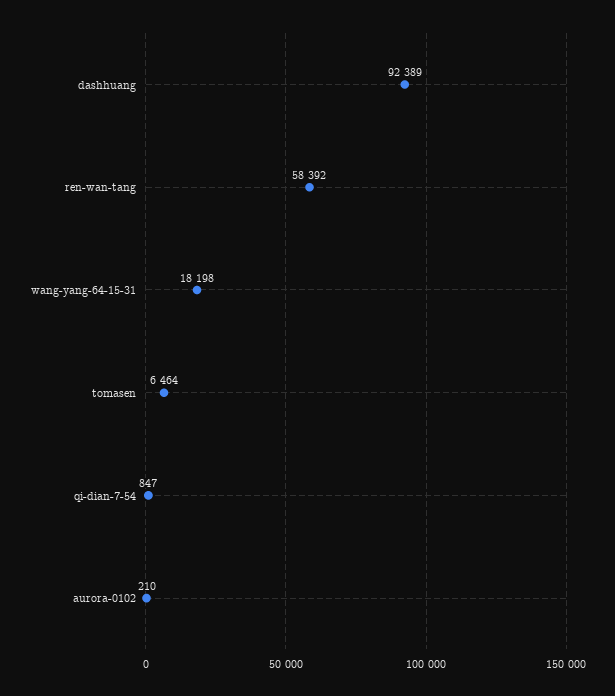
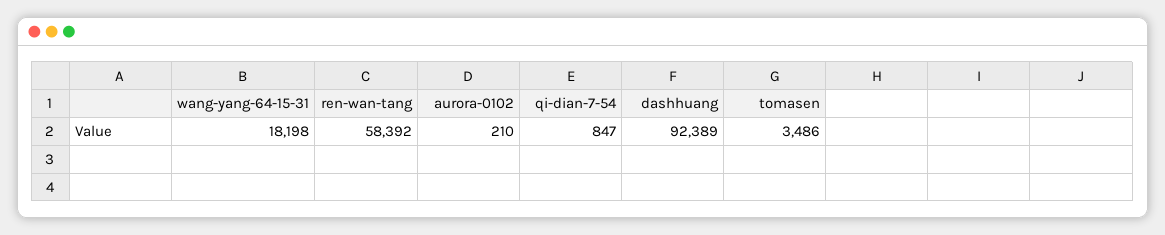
  {
    "dashhuang": 92389,
    "ren-wan-tang": 58392,
    "wang-yang-64-15-31": 18198,
-   "tomasen": 6464,
+   "tomasen": 3486,
    "qi-dian-7-54": 847,
    "aurora-0102": 210
  }

